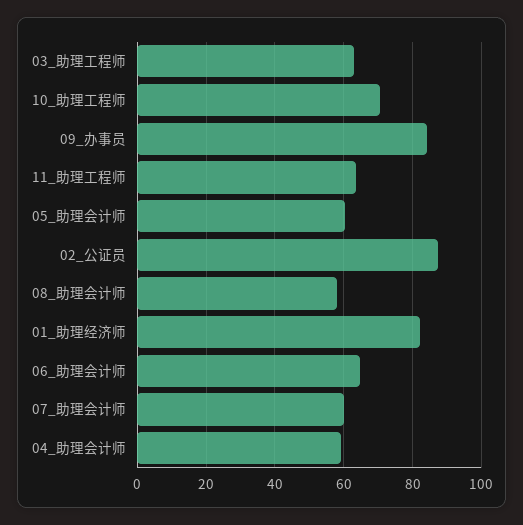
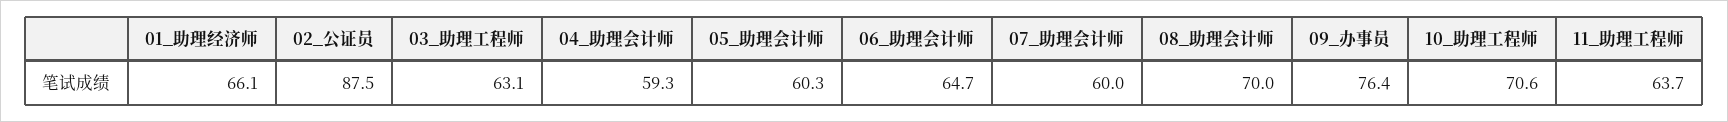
  {
    "03_助理工程师": 63.1,
    "10_助理工程师": 70.6,
-   "09_办事员": 84,
+   "09_办事员": 76.4,
    "11_助理工程师": 63.7,
    "05_助理会计师": 60.3,
    "02_公证员": 87.5,
-   "08_助理会计师": 58,
+   "08_助理会计师": 70,
-   "01_助理经济师": 82,
+   "01_助理经济师": 66.1,
    "06_助理会计师": 64.7,
    "07_助理会计师": 60,
    "04_助理会计师": 59.3
  }

